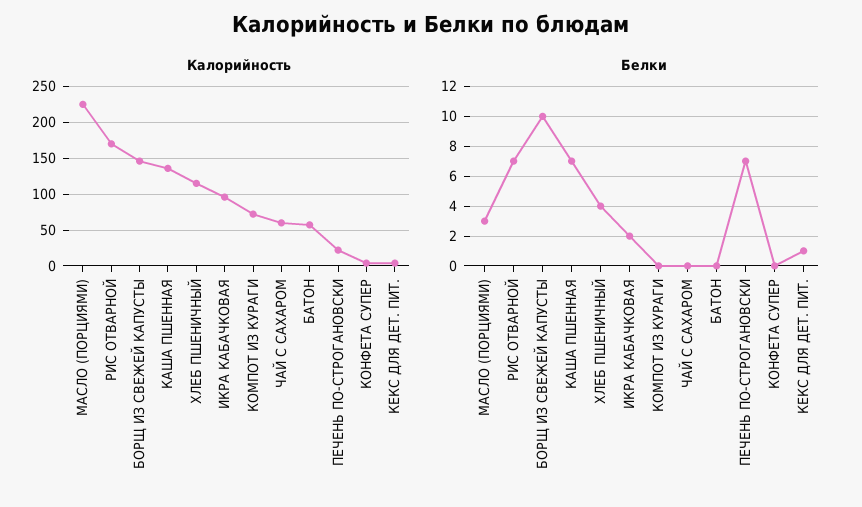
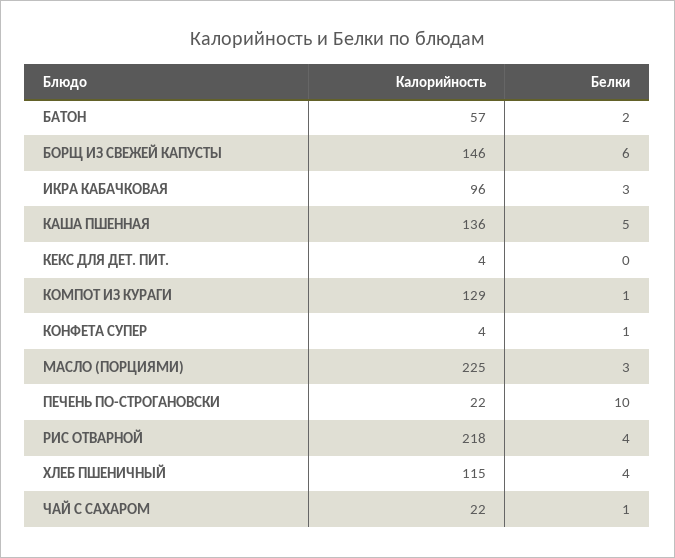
  {
    "Калорийность": {
      "МАСЛО (ПОРЦИЯМИ)": 225,
-     "РИС ОТВАРНОЙ": 170,
+     "РИС ОТВАРНОЙ": 218,
      "БОРЩ ИЗ СВЕЖЕЙ КАПУСТЫ": 146,
      "КАША ПШЕННАЯ": 136,
      "ХЛЕБ ПШЕНИЧНЫЙ": 115,
      "ИКРА КАБАЧКОВАЯ": 96,
-     "КОМПОТ ИЗ КУРАГИ": 70,
+     "КОМПОТ ИЗ КУРАГИ": 129,
-     "ЧАЙ С САХАРОМ": 60,
+     "ЧАЙ С САХАРОМ": 22,
      "БАТОН": 57,
      "ПЕЧЕНЬ ПО-СТРОГАНОВСКИ": 22,
      "КОНФЕТА СУПЕР": 4,
      "КЕКС ДЛЯ ДЕТ. ПИТ.": 4
    },
    "Белки": {
      "МАСЛО (ПОРЦИЯМИ)": 3,
-     "РИС ОТВАРНОЙ": 7,
+     "РИС ОТВАРНОЙ": 4,
-     "БОРЩ ИЗ СВЕЖЕЙ КАПУСТЫ": 10,
+     "БОРЩ ИЗ СВЕЖЕЙ КАПУСТЫ": 6,
-     "КАША ПШЕННАЯ": 7,
+     "КАША ПШЕННАЯ": 5,
      "ХЛЕБ ПШЕНИЧНЫЙ": 4,
-     "ИКРА КАБАЧКОВАЯ": 2,
+     "ИКРА КАБАЧКОВАЯ": 3,
-     "КОМПОТ ИЗ КУРАГИ": 0,
+     "КОМПОТ ИЗ КУРАГИ": 1,
-     "ЧАЙ С САХАРОМ": 0,
+     "ЧАЙ С САХАРОМ": 1,
-     "БАТОН": 0,
+     "БАТОН": 2,
-     "ПЕЧЕНЬ ПО-СТРОГАНОВСКИ": 7,
+     "ПЕЧЕНЬ ПО-СТРОГАНОВСКИ": 10,
-     "КОНФЕТА СУПЕР": 0,
+     "КОНФЕТА СУПЕР": 1,
-     "КЕКС ДЛЯ ДЕТ. ПИТ.": 1
+     "КЕКС ДЛЯ ДЕТ. ПИТ.": 0
    }
  }

